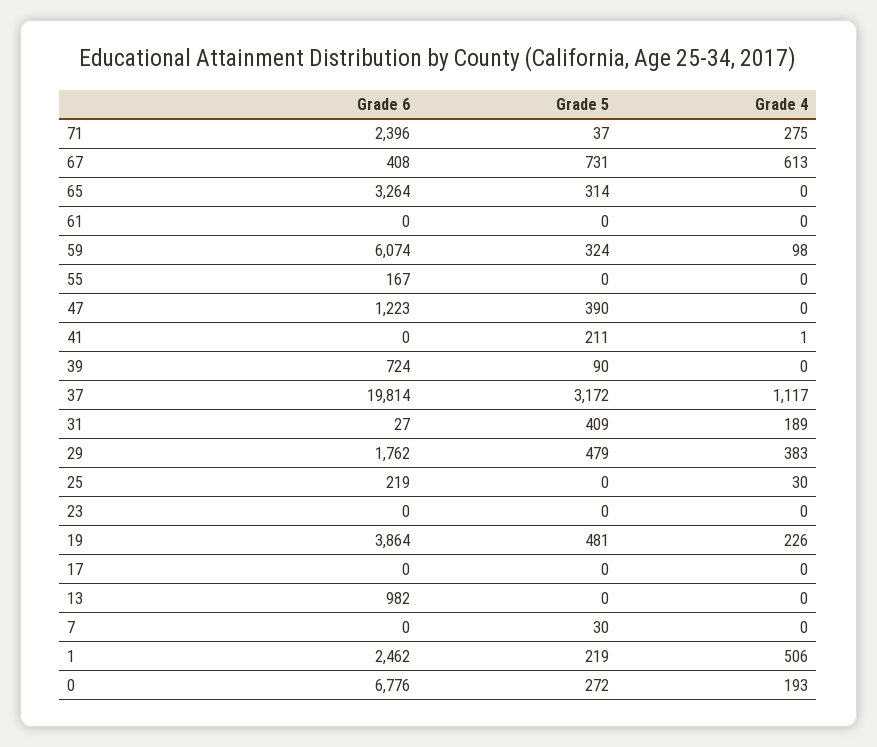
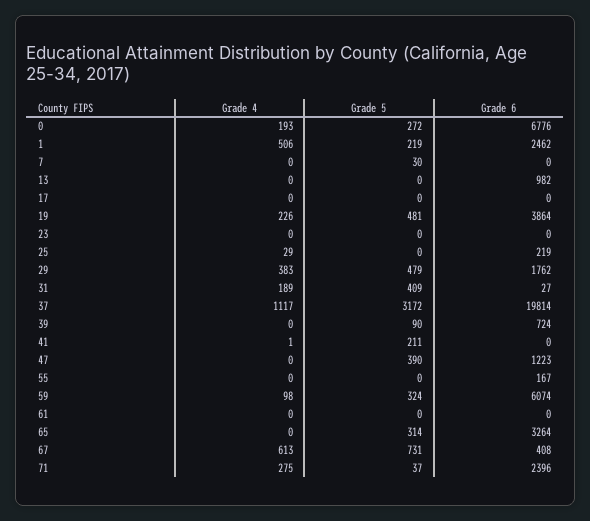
  {
    "Grade 6": {
      "71": 2396,
      "67": 408,
      "65": 3264,
      "61": 0,
      "59": 6074,
      "55": 167,
      "47": 1223,
      "41": 0,
      "39": 724,
      "37": 19814,
      "31": 27,
      "29": 1762,
      "25": 219,
      "23": 0,
      "19": 3864,
      "17": 0,
      "13": 982,
      "7": 0,
      "1": 2462,
      "0": 6776
    },
    "Grade 5": {
      "71": 37,
      "67": 731,
      "65": 314,
      "61": 0,
      "59": 324,
      "55": 0,
      "47": 390,
      "41": 211,
      "39": 90,
      "37": 3172,
      "31": 409,
      "29": 479,
      "25": 0,
      "23": 0,
      "19": 481,
      "17": 0,
      "13": 0,
      "7": 30,
      "1": 219,
      "0": 272
    },
    "Grade 4": {
      "71": 275,
      "67": 613,
      "65": 0,
      "61": 0,
      "59": 98,
      "55": 0,
      "47": 0,
      "41": 1,
      "39": 0,
      "37": 1117,
      "31": 189,
      "29": 383,
-     "25": 30,
+     "25": 29,
      "23": 0,
      "19": 226,
      "17": 0,
      "13": 0,
      "7": 0,
      "1": 506,
      "0": 193
    }
  }

